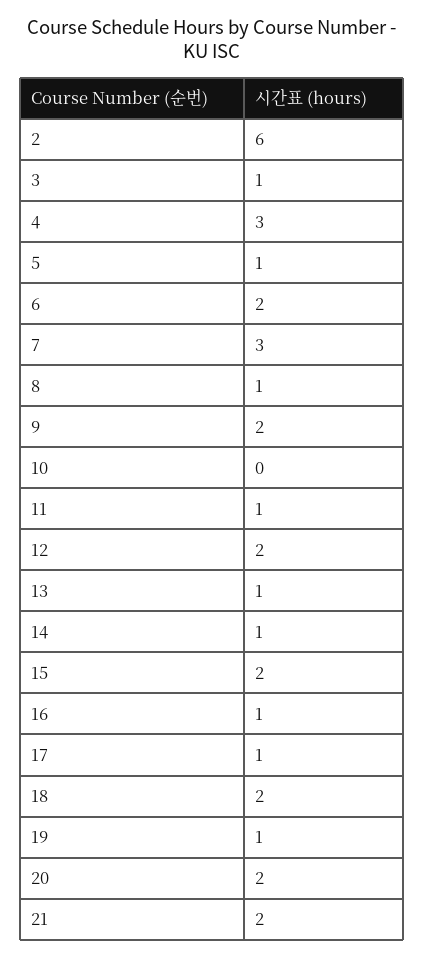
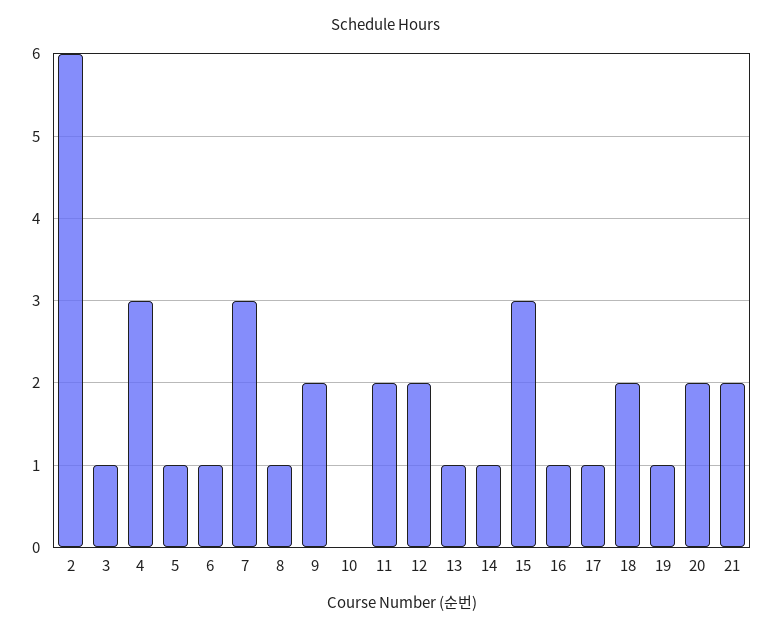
  {
    "2": 6,
    "3": 1,
    "4": 3,
    "5": 1,
-   "6": 2,
+   "6": 1,
    "7": 3,
    "8": 1,
    "9": 2,
    "10": 0,
-   "11": 1,
+   "11": 2,
    "12": 2,
    "13": 1,
    "14": 1,
-   "15": 2,
+   "15": 3,
    "16": 1,
    "17": 1,
    "18": 2,
    "19": 1,
    "20": 2,
    "21": 2
  }

